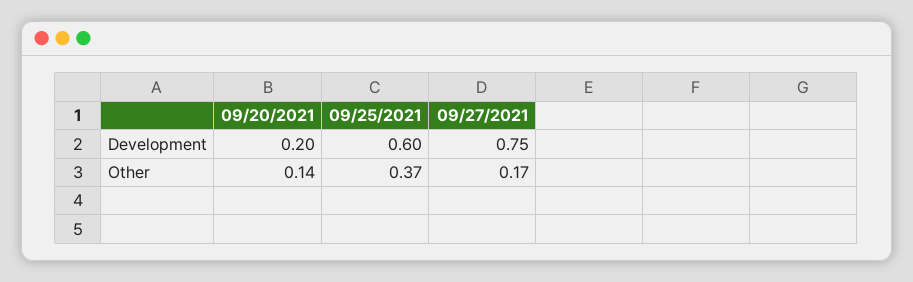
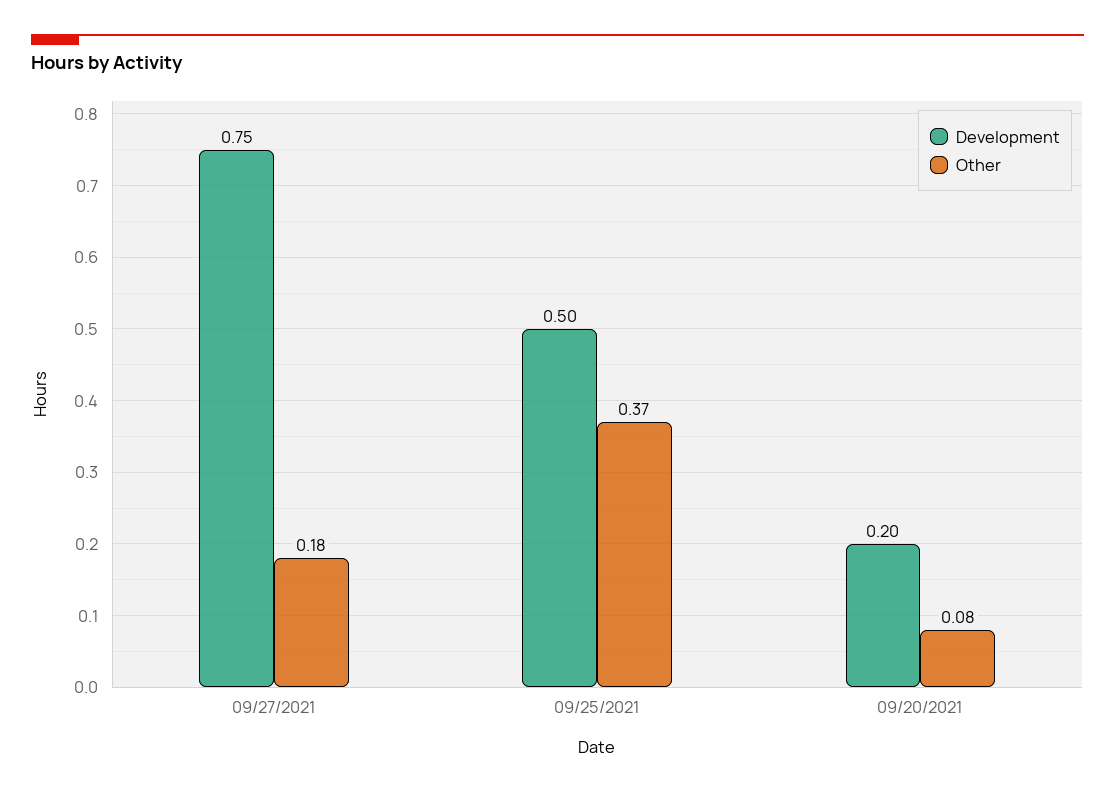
  {
    "Development": {
      "09/20/2021": 0.2,
-     "09/25/2021": 0.6,
+     "09/25/2021": 0.5,
      "09/27/2021": 0.75
    },
    "Other": {
-     "09/20/2021": 0.14,
+     "09/20/2021": 0.08,
      "09/25/2021": 0.37,
-     "09/27/2021": 0.17
+     "09/27/2021": 0.18
    }
  }

